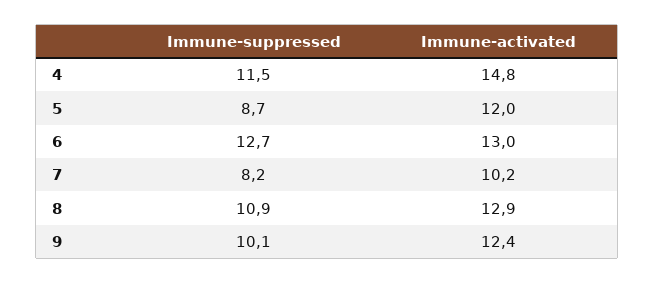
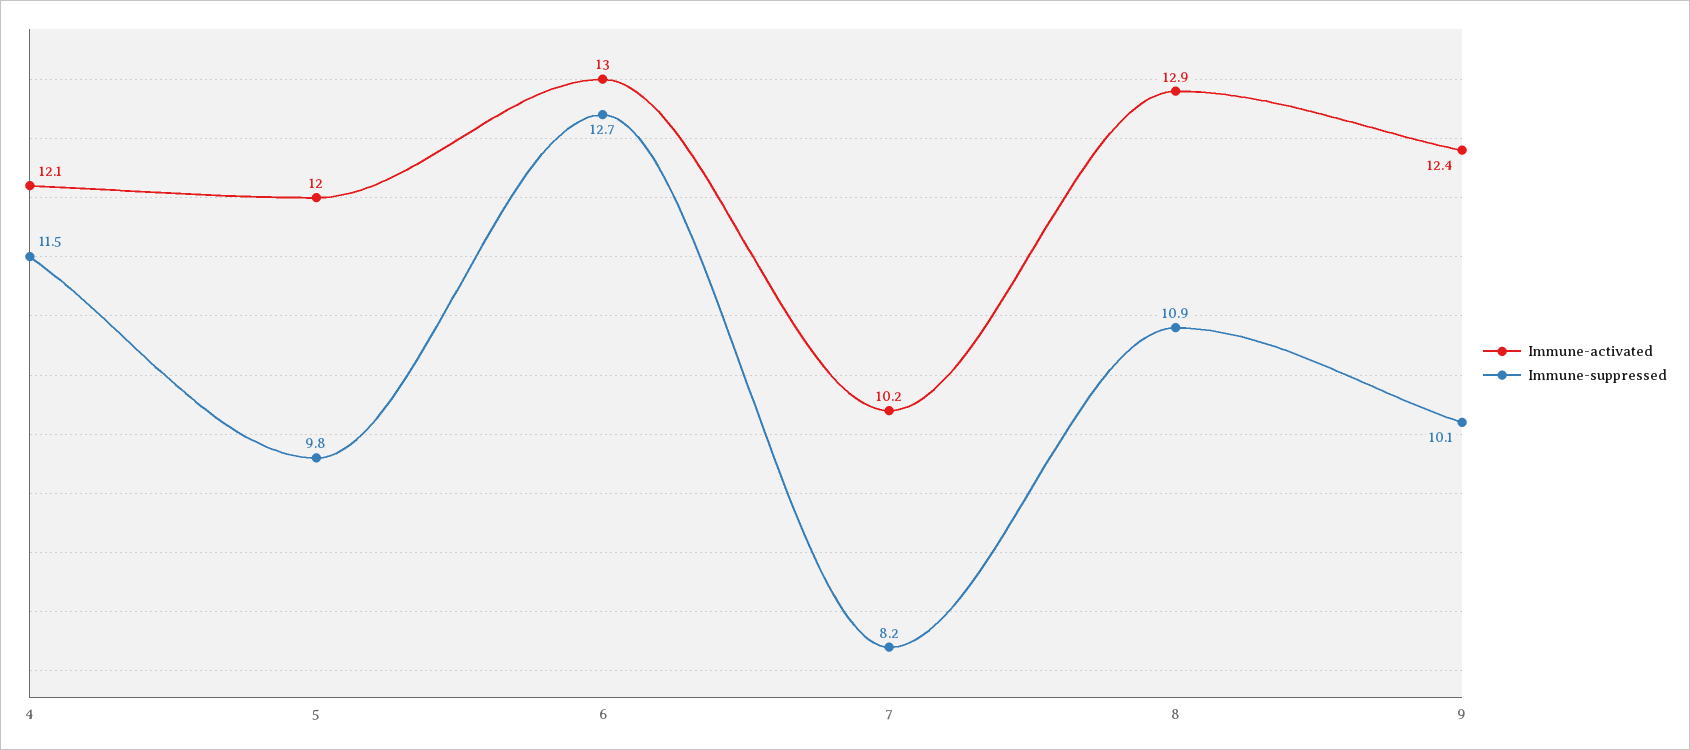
  {
    "Immune-suppressed": {
      "4": 11.5,
-     "5": 8.7,
+     "5": 9.8,
      "6": 12.7,
      "7": 8.2,
      "8": 10.9,
      "9": 10.1
    },
    "Immune-activated": {
-     "4": 14.8,
+     "4": 12.1,
      "5": 12,
      "6": 13,
      "7": 10.2,
      "8": 12.9,
      "9": 12.4
    }
  }

